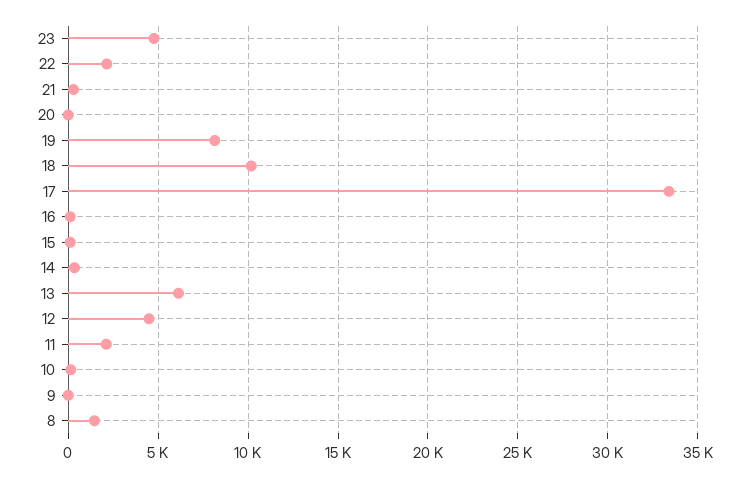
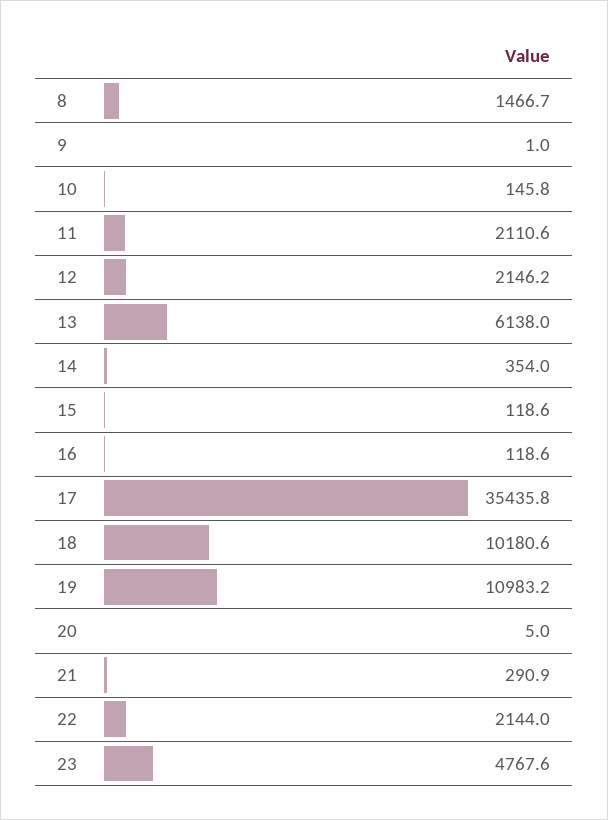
  {
    "23": 4767.6,
    "22": 2144,
    "21": 290.9,
    "20": 5,
-   "19": 8000,
+   "19": 10983.2,
    "18": 10180.6,
-   "17": 33500,
+   "17": 35435.8,
    "16": 118.6,
    "15": 118.6,
    "14": 354,
    "13": 6138,
-   "12": 4500,
+   "12": 2146.2,
    "11": 2110.6,
    "10": 145.8,
    "9": 1,
    "8": 1466.7
  }

